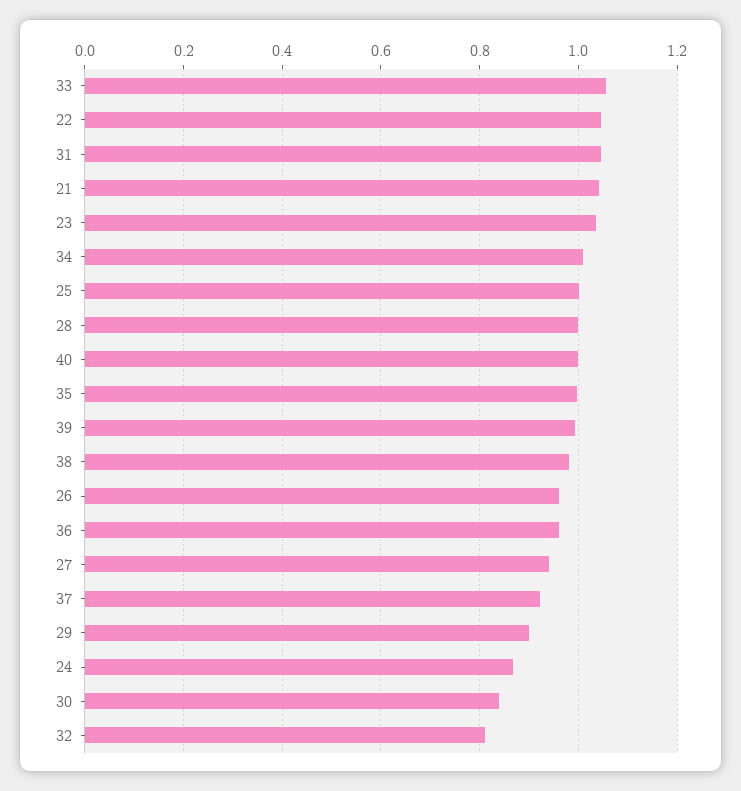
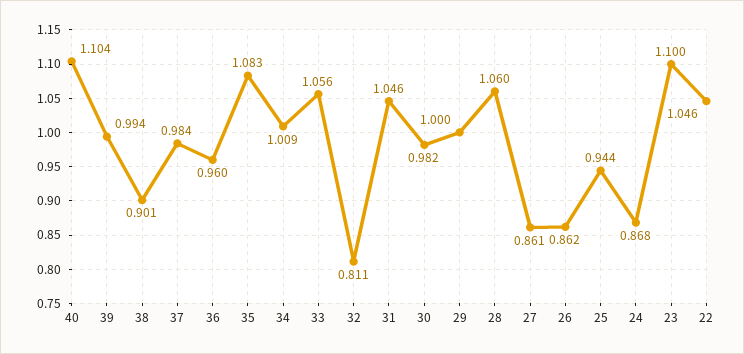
  {
    "33": 1.056,
    "22": 1.046,
    "31": 1.046,
-   "21": 1.04,
-   "23": 1.04,
+   "23": 1.1,
    "34": 1.009,
-   "25": 1,
+   "25": 0.944,
-   "28": 1,
+   "28": 1.06,
-   "40": 1,
+   "40": 1.104,
-   "35": 1,
+   "35": 1.083,
    "39": 0.994,
-   "38": 0.98,
+   "38": 0.901,
-   "26": 0.96,
+   "26": 0.862,
    "36": 0.96,
-   "27": 0.94,
+   "27": 0.861,
-   "37": 0.92,
+   "37": 0.984,
-   "29": 0.9,
+   "29": 1,
    "24": 0.868,
-   "30": 0.84,
+   "30": 0.982,
    "32": 0.811
  }

